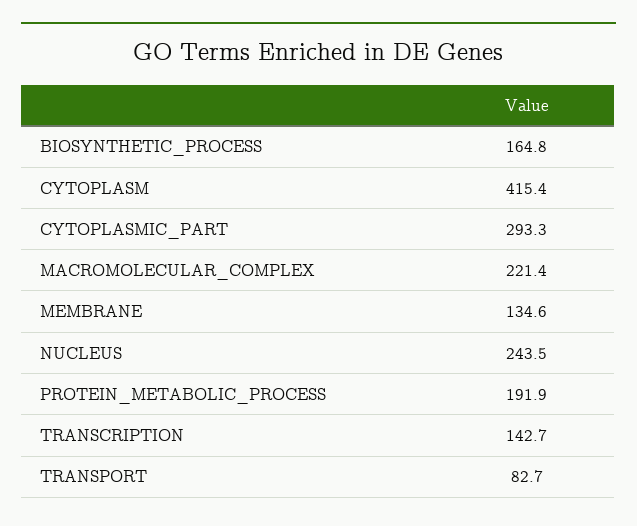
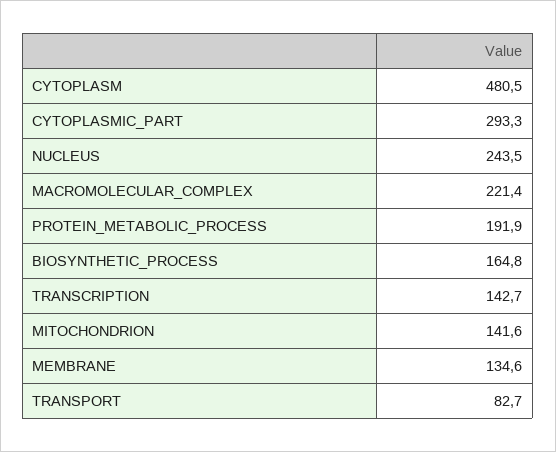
  {
    "BIOSYNTHETIC_PROCESS": 164.8,
-   "CYTOPLASM": 415.4,
+   "CYTOPLASM": 480.5,
    "CYTOPLASMIC_PART": 293.3,
    "MACROMOLECULAR_COMPLEX": 221.4,
    "MEMBRANE": 134.6,
    "NUCLEUS": 243.5,
    "PROTEIN_METABOLIC_PROCESS": 191.9,
    "TRANSCRIPTION": 142.7,
-   "TRANSPORT": 82.7
+   "TRANSPORT": 82.7,
+   "MITOCHONDRION": 141.6
  }

